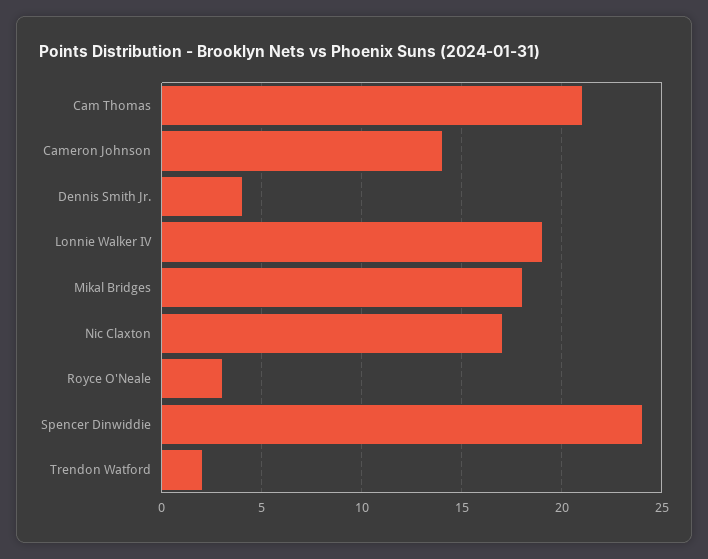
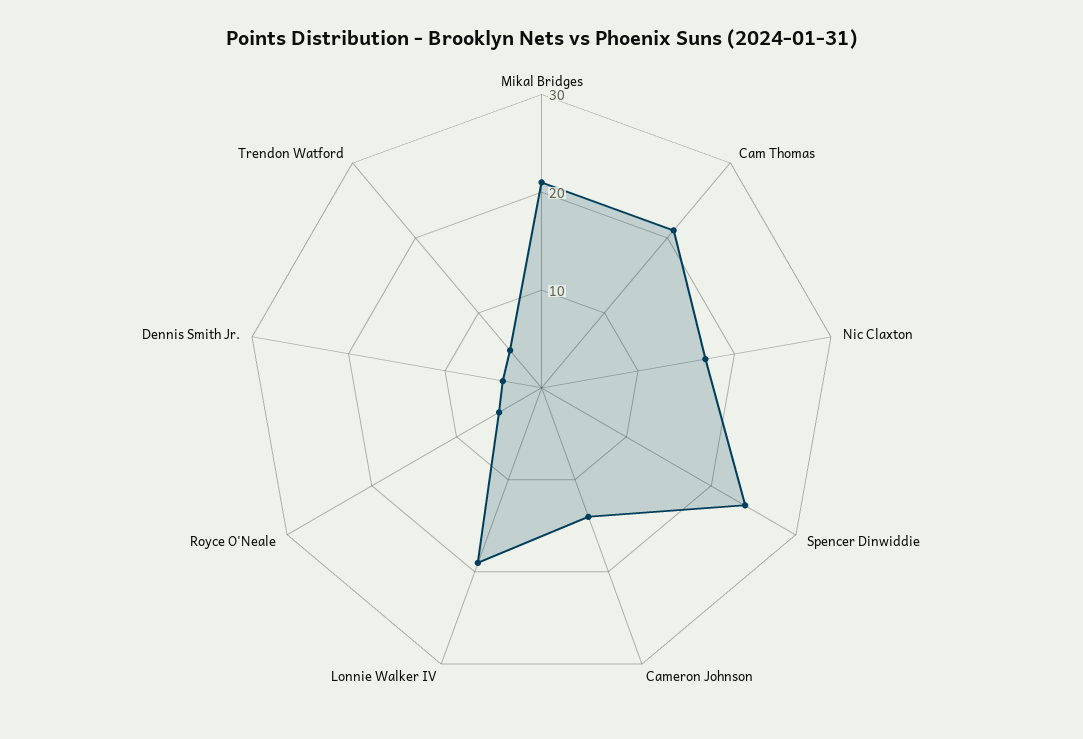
  {
    "Cam Thomas": 21,
    "Cameron Johnson": 14,
    "Dennis Smith Jr.": 4,
    "Lonnie Walker IV": 19,
-   "Mikal Bridges": 18,
+   "Mikal Bridges": 21,
    "Nic Claxton": 17,
-   "Royce O'Neale": 3,
+   "Royce O'Neale": 5,
    "Spencer Dinwiddie": 24,
-   "Trendon Watford": 2
+   "Trendon Watford": 5
  }

